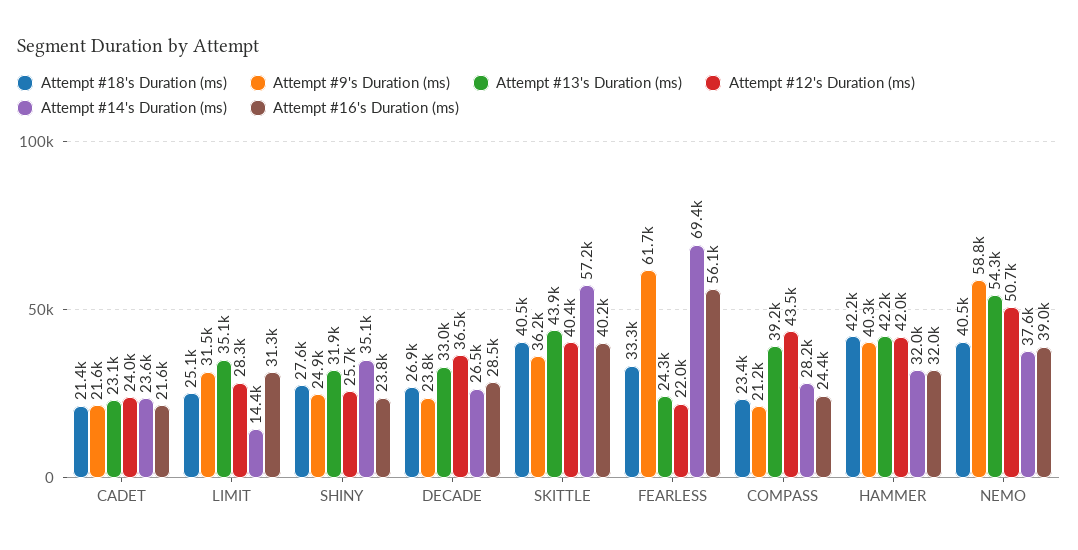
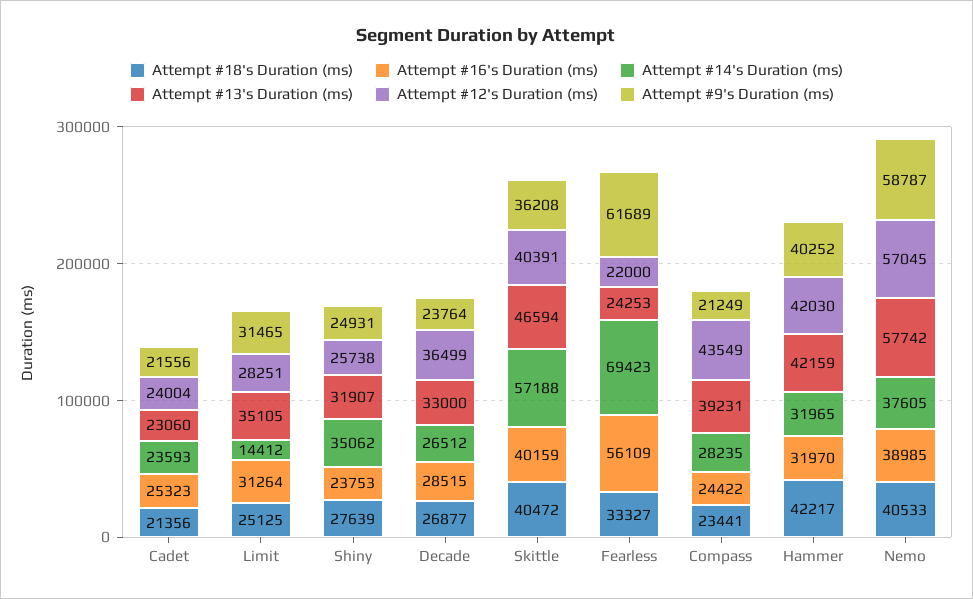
  {
    "Attempt #18's Duration (ms)": {
      "CADET": 21356,
      "LIMIT": 25125,
      "SHINY": 27639,
      "DECADE": 26877,
      "SKITTLE": 40472,
      "FEARLESS": 33327,
      "COMPASS": 23441,
      "HAMMER": 42217,
      "NEMO": 40533
    },
    "Attempt #9's Duration (ms)": {
      "CADET": 21556,
      "LIMIT": 31465,
      "SHINY": 24931,
      "DECADE": 23764,
      "SKITTLE": 36208,
      "FEARLESS": 61689,
      "COMPASS": 21249,
      "HAMMER": 40252,
      "NEMO": 58787
    },
    "Attempt #13's Duration (ms)": {
      "CADET": 23060,
      "LIMIT": 35105,
      "SHINY": 31907,
      "DECADE": 33000,
-     "SKITTLE": 43900,
+     "SKITTLE": 46594,
      "FEARLESS": 24253,
      "COMPASS": 39231,
      "HAMMER": 42159,
-     "NEMO": 54300
+     "NEMO": 57742
    },
    "Attempt #12's Duration (ms)": {
      "CADET": 24004,
      "LIMIT": 28251,
      "SHINY": 25738,
      "DECADE": 36499,
      "SKITTLE": 40391,
      "FEARLESS": 22000,
      "COMPASS": 43549,
      "HAMMER": 42030,
-     "NEMO": 50700
+     "NEMO": 57045
    },
    "Attempt #14's Duration (ms)": {
      "CADET": 23593,
      "LIMIT": 14412,
      "SHINY": 35062,
      "DECADE": 26512,
      "SKITTLE": 57188,
      "FEARLESS": 69423,
      "COMPASS": 28235,
      "HAMMER": 31965,
      "NEMO": 37605
    },
    "Attempt #16's Duration (ms)": {
-     "CADET": 21600,
+     "CADET": 25323,
      "LIMIT": 31264,
      "SHINY": 23753,
      "DECADE": 28515,
      "SKITTLE": 40159,
      "FEARLESS": 56109,
      "COMPASS": 24422,
      "HAMMER": 31970,
      "NEMO": 38985
    }
  }

